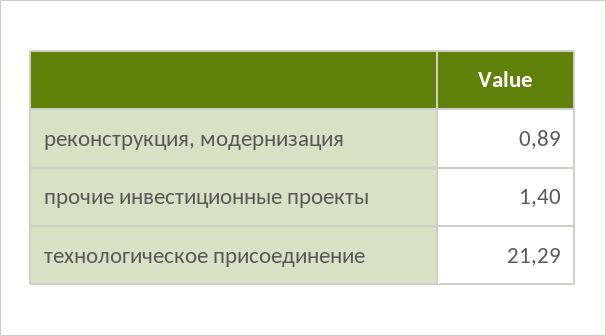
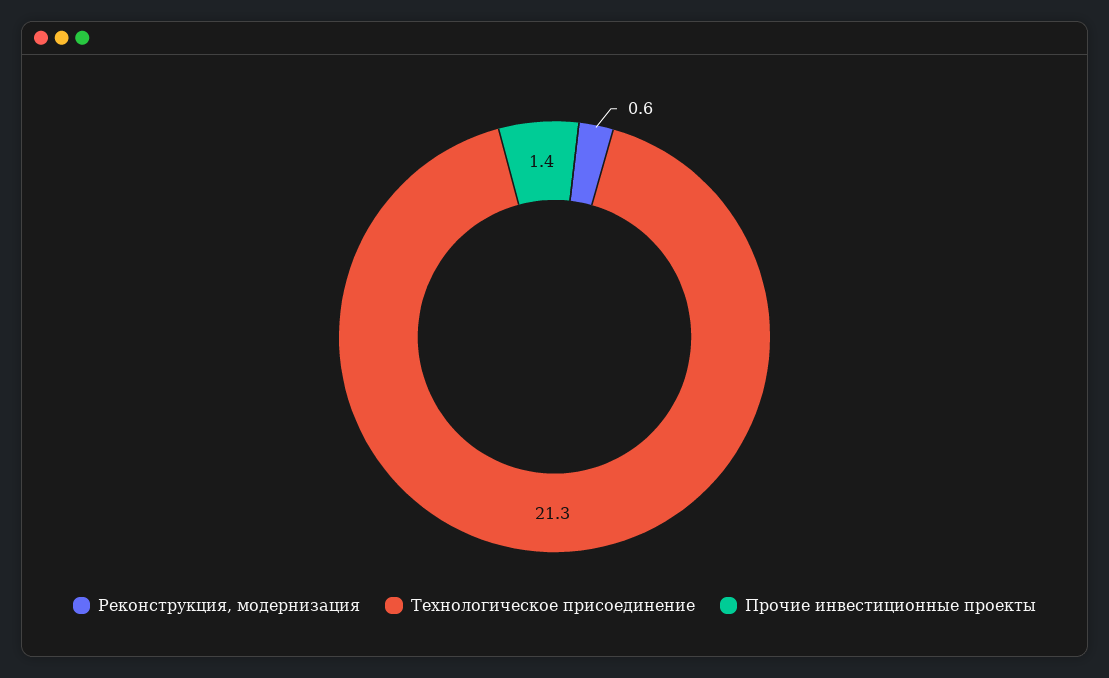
  {
-   "реконструкция, модернизация": 0.89,
+   "реконструкция, модернизация": 0.6,
    "прочие инвестиционные проекты": 1.4,
    "технологическое присоединение": 21.29
  }

